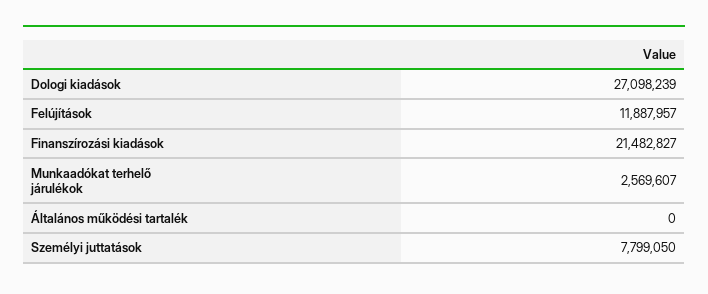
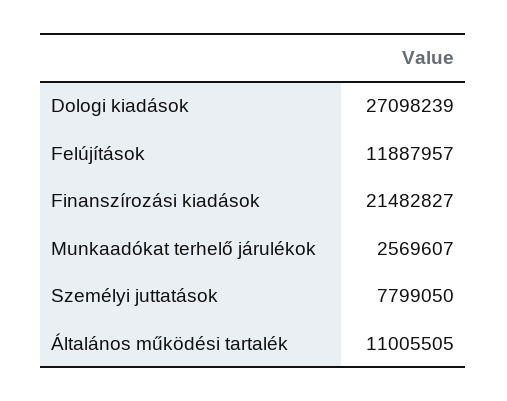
  {
    "Dologi kiadások": 27098239,
    "Felújítások": 11887957,
    "Finanszírozási kiadások": 21482827,
    "Munkaadókat terhelő járulékok": 2569607,
-   "Általános működési tartalék": 0,
+   "Általános működési tartalék": 11005505,
    "Személyi juttatások": 7799050
  }

